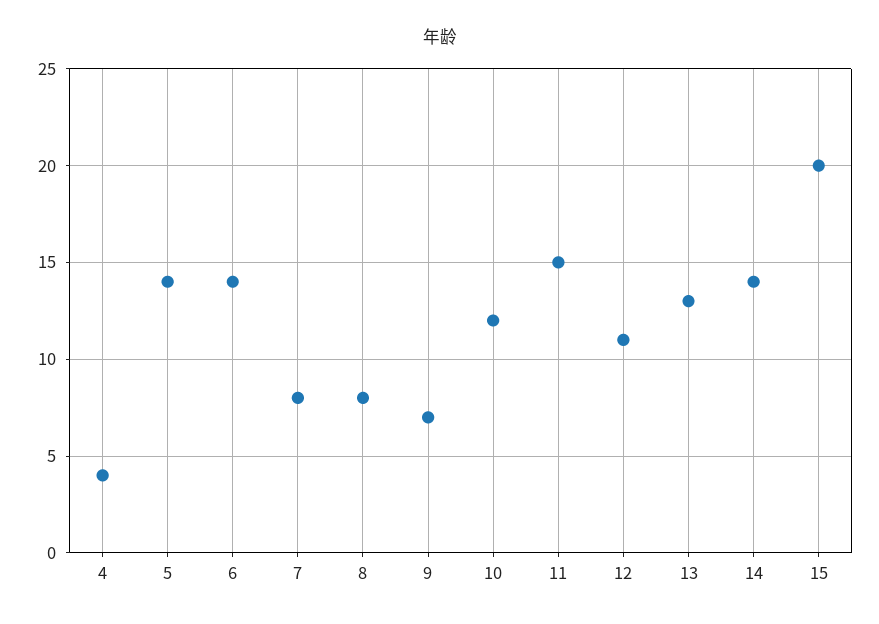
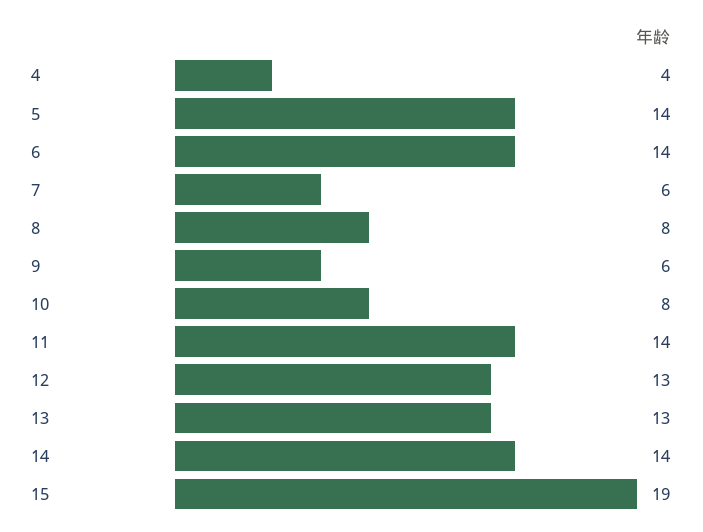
  {
    "4": 4,
    "5": 14,
    "6": 14,
-   "7": 8,
+   "7": 6,
    "8": 8,
-   "9": 7,
+   "9": 6,
-   "10": 12,
+   "10": 8,
-   "11": 15,
+   "11": 14,
-   "12": 11,
+   "12": 13,
    "13": 13,
    "14": 14,
-   "15": 20
+   "15": 19
  }

